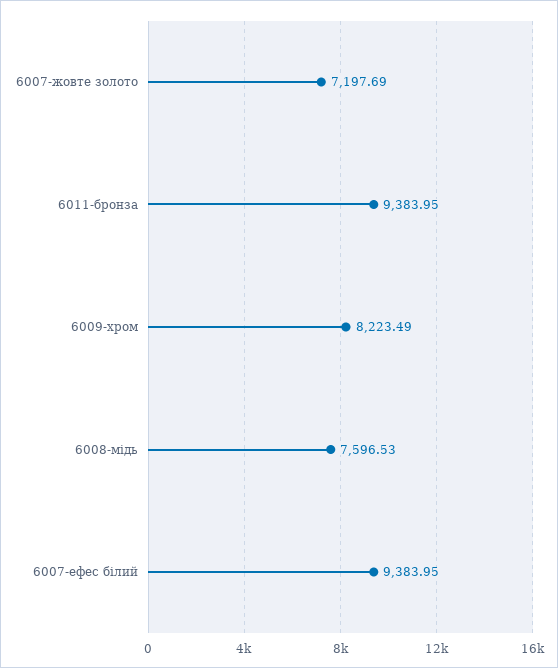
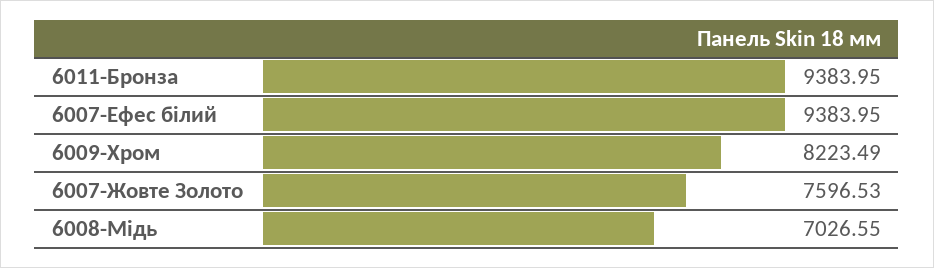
  {
-   "6007-жовте золото": 7197.69,
+   "6007-жовте золото": 7596.53,
    "6011-бронза": 9383.95,
    "6009-хром": 8223.49,
-   "6008-мідь": 7596.53,
+   "6008-мідь": 7026.55,
    "6007-ефес білий": 9383.95
  }

